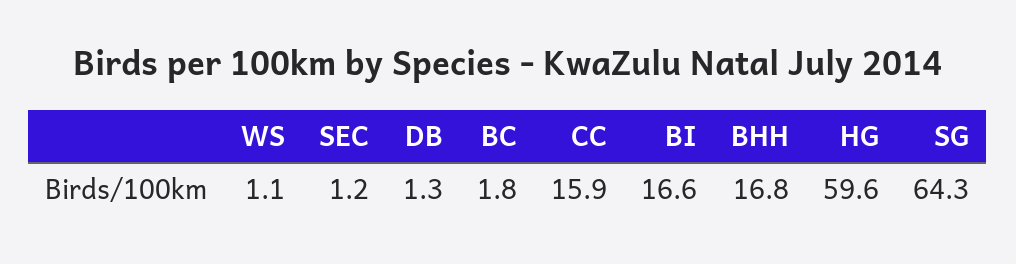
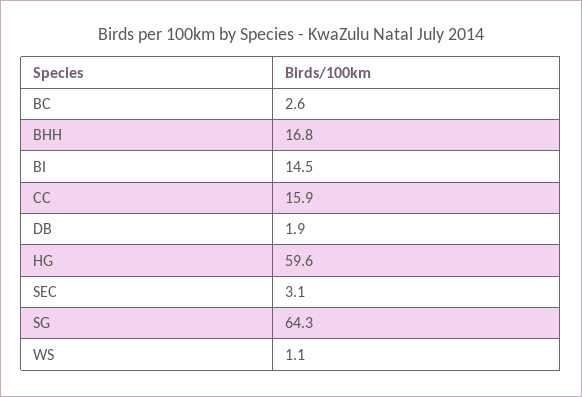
  {
    "WS": 1.1,
-   "SEC": 1.2,
+   "SEC": 3.1,
-   "DB": 1.3,
+   "DB": 1.9,
-   "BC": 1.8,
+   "BC": 2.6,
    "CC": 15.9,
-   "BI": 16.6,
+   "BI": 14.5,
    "BHH": 16.8,
    "HG": 59.6,
    "SG": 64.3
  }

